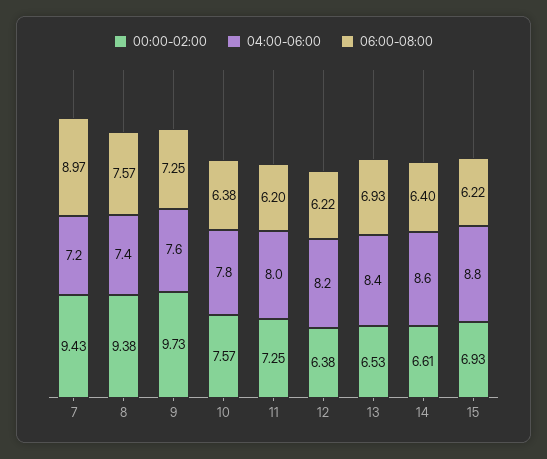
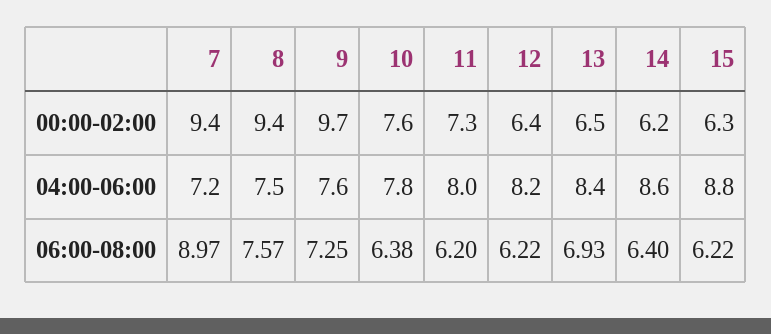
  {
    "00:00-02:00": {
      "7": 9.43,
      "8": 9.38,
      "9": 9.73,
      "10": 7.57,
      "11": 7.25,
      "12": 6.38,
      "13": 6.53,
-     "14": 6.61,
+     "14": 6.2,
-     "15": 6.93
+     "15": 6.3
    },
    "04:00-06:00": {
      "7": 7.2,
-     "8": 7.4,
+     "8": 7.5,
      "9": 7.6,
      "10": 7.8,
      "11": 8,
      "12": 8.2,
      "13": 8.4,
      "14": 8.6,
      "15": 8.8
    },
    "06:00-08:00": {
      "7": 8.97,
      "8": 7.57,
      "9": 7.25,
      "10": 6.38,
      "11": 6.2,
      "12": 6.22,
      "13": 6.93,
      "14": 6.4,
      "15": 6.22
    }
  }

